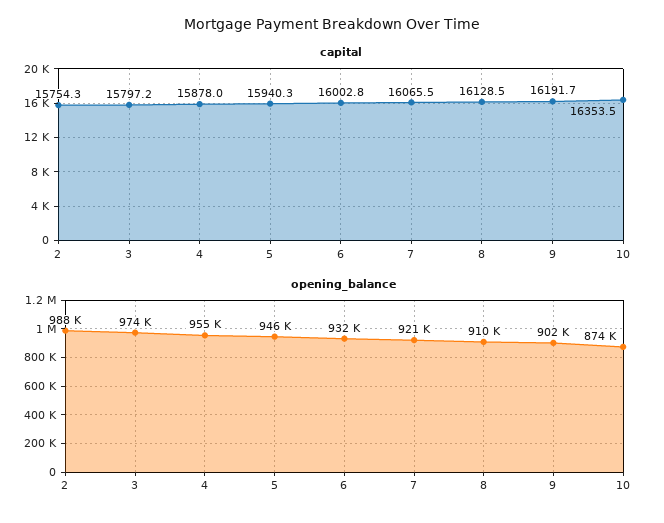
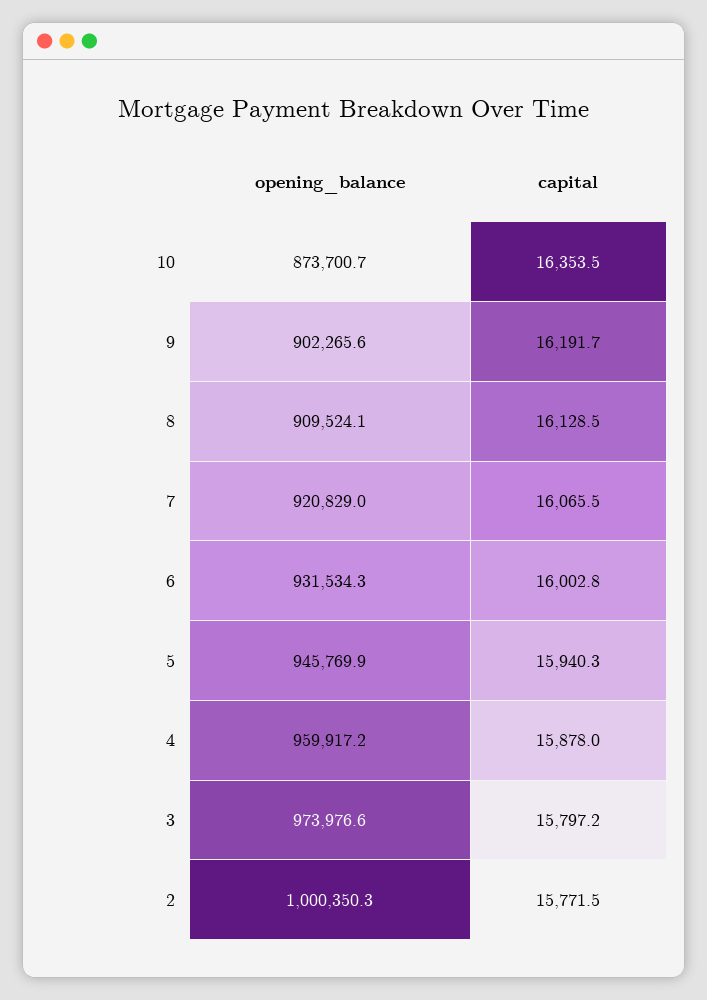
  {
    "capital": {
-     "2": 15754.3,
+     "2": 15771.5,
      "3": 15797.2,
      "4": 15878,
      "5": 15940.3,
      "6": 16002.8,
      "7": 16065.5,
      "8": 16128.5,
      "9": 16191.7,
      "10": 16353.5
    },
    "opening_balance": {
-     "2": 988000,
+     "2": 1000350.3,
      "3": 973976.6,
-     "4": 955000,
+     "4": 959917.2,
      "5": 945769.9,
      "6": 931534.3,
      "7": 920829,
      "8": 909524.1,
      "9": 902265.6,
      "10": 873700.7
    }
  }

